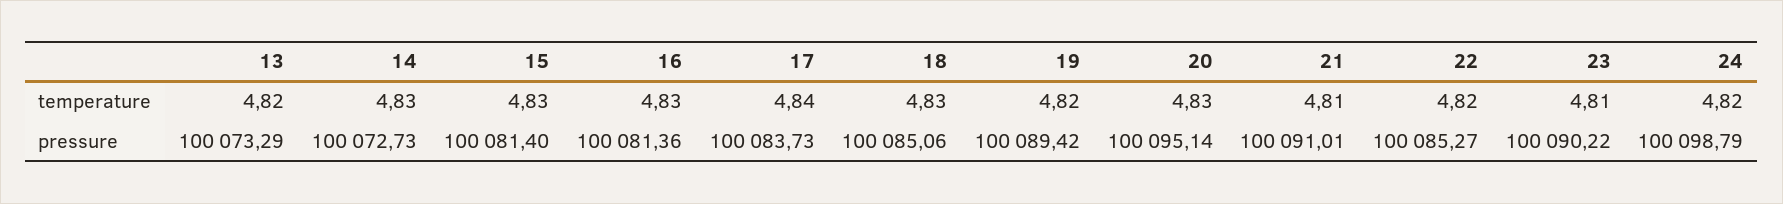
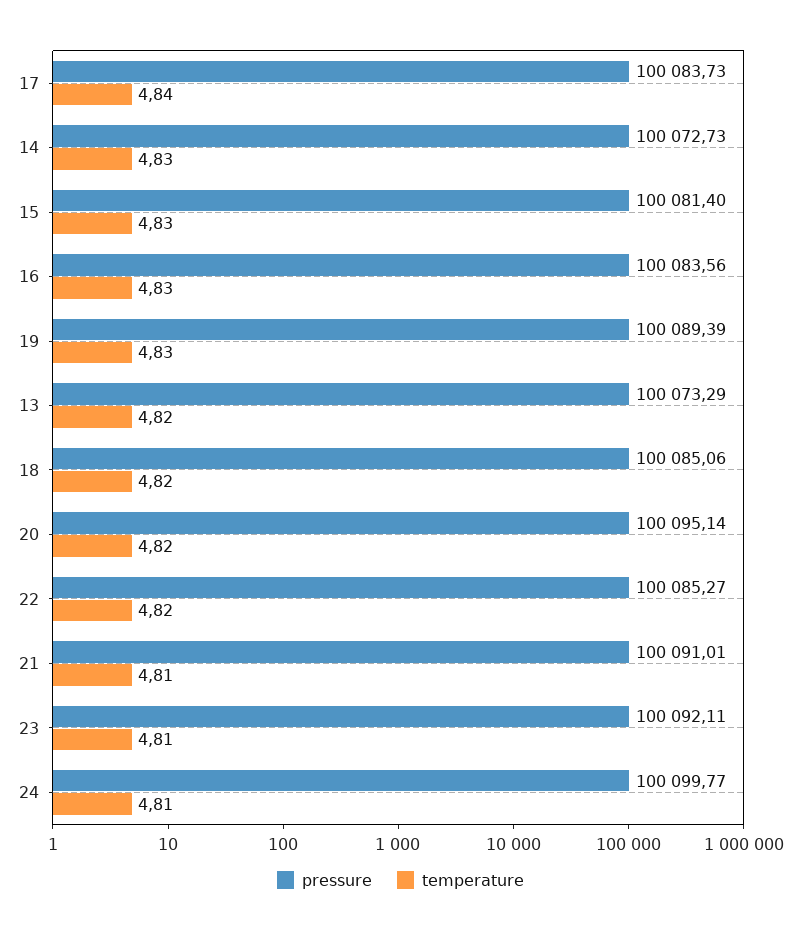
  {
    "temperature": {
      "13": 4.82,
      "14": 4.83,
      "15": 4.83,
      "16": 4.83,
      "17": 4.84,
-     "18": 4.83,
+     "18": 4.82,
-     "19": 4.82,
+     "19": 4.83,
-     "20": 4.83,
+     "20": 4.82,
      "21": 4.81,
      "22": 4.82,
      "23": 4.81,
-     "24": 4.82
+     "24": 4.81
    },
    "pressure": {
      "13": 100073.29,
      "14": 100072.73,
      "15": 100081.4,
-     "16": 100081.36,
+     "16": 100083.56,
      "17": 100083.73,
      "18": 100085.06,
-     "19": 100089.42,
+     "19": 100089.39,
      "20": 100095.14,
      "21": 100091.01,
      "22": 100085.27,
-     "23": 100090.22,
+     "23": 100092.11,
-     "24": 100098.79
+     "24": 100099.77
    }
  }

